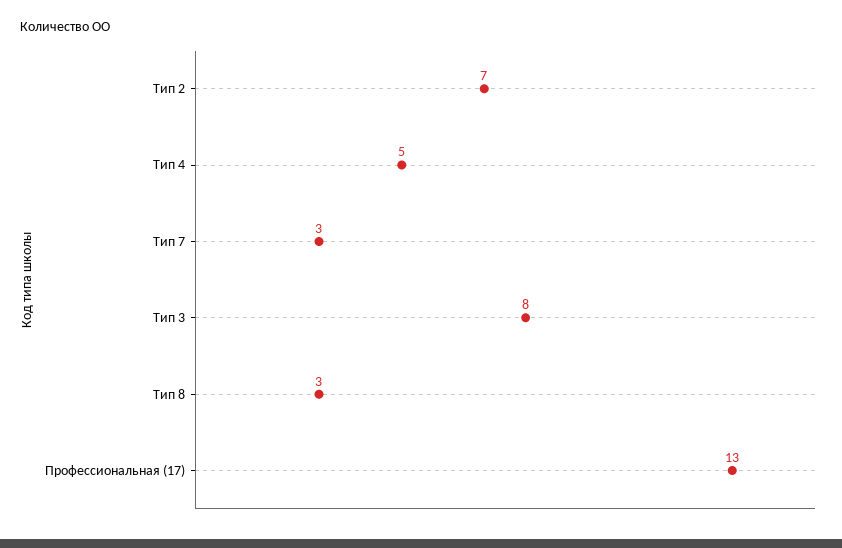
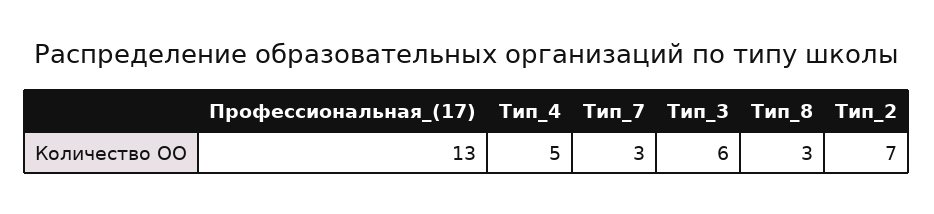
  {
    "Тип 2": 7,
    "Тип 4": 5,
    "Тип 7": 3,
-   "Тип 3": 8,
+   "Тип 3": 6,
    "Тип 8": 3,
    "Профессиональная (17)": 13
  }

